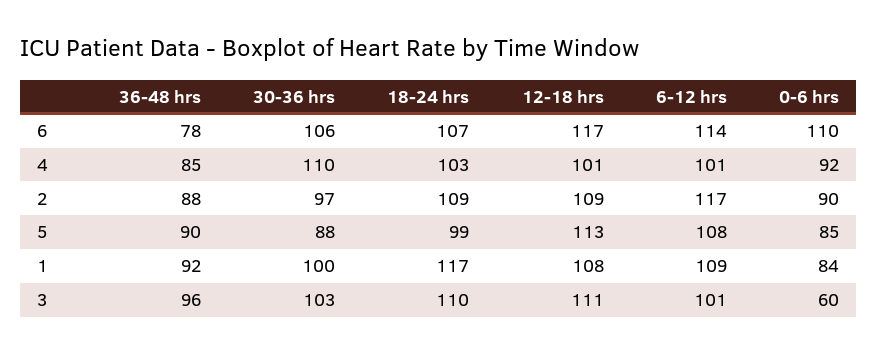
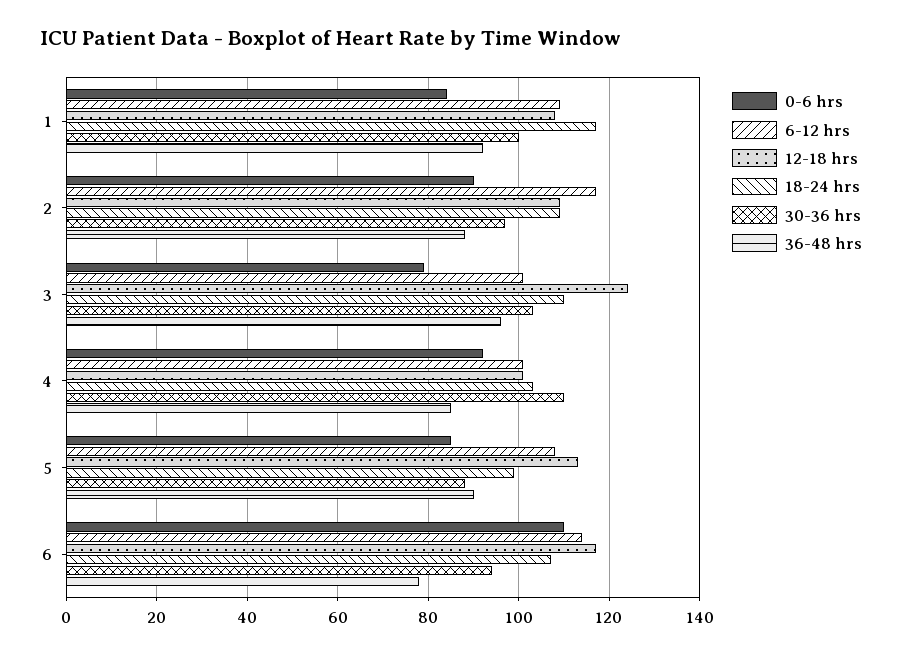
  {
    "36-48 hrs": {
      "6": 78,
      "4": 85,
      "2": 88,
      "5": 90,
      "1": 92,
      "3": 96
    },
    "30-36 hrs": {
-     "6": 106,
+     "6": 95,
      "4": 110,
      "2": 97,
      "5": 88,
      "1": 100,
      "3": 103
    },
    "18-24 hrs": {
      "6": 107,
      "4": 103,
      "2": 109,
      "5": 99,
      "1": 117,
      "3": 110
    },
    "12-18 hrs": {
      "6": 117,
      "4": 101,
      "2": 109,
      "5": 113,
      "1": 108,
-     "3": 111
+     "3": 125
    },
    "6-12 hrs": {
      "6": 114,
      "4": 101,
      "2": 117,
      "5": 108,
      "1": 109,
      "3": 101
    },
    "0-6 hrs": {
      "6": 110,
      "4": 92,
      "2": 90,
      "5": 85,
      "1": 84,
-     "3": 60
+     "3": 80
    }
  }

